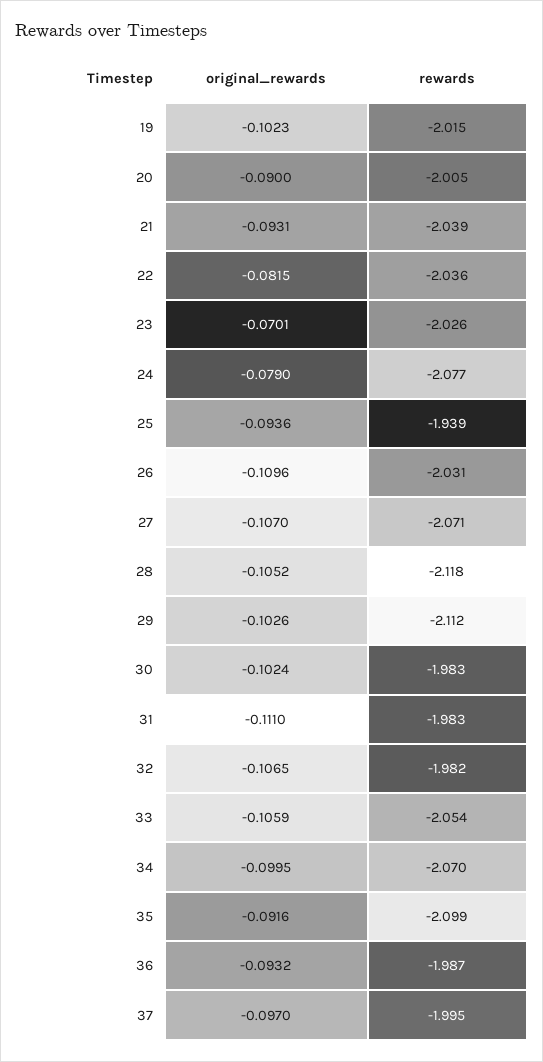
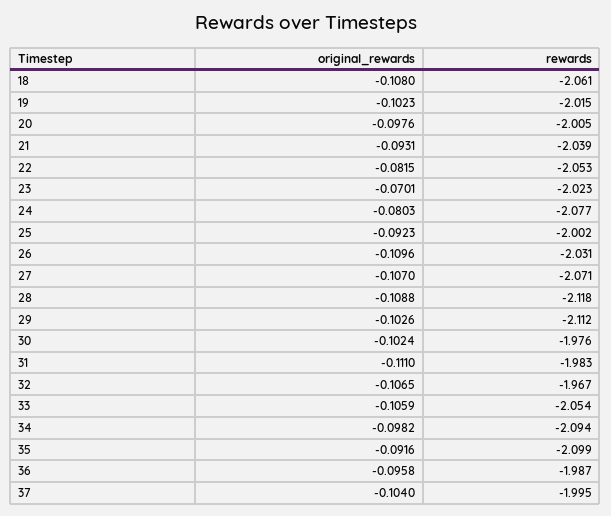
  {
    "original_rewards": {
      "19": -0.1023,
-     "20": -0.09,
+     "20": -0.0976,
      "21": -0.0931,
      "22": -0.0815,
      "23": -0.0701,
-     "24": -0.079,
+     "24": -0.0803,
-     "25": -0.0936,
+     "25": -0.0923,
      "26": -0.1096,
      "27": -0.107,
-     "28": -0.1052,
+     "28": -0.1088,
      "29": -0.1026,
      "30": -0.1024,
      "31": -0.111,
      "32": -0.1065,
      "33": -0.1059,
-     "34": -0.0995,
+     "34": -0.0982,
      "35": -0.0916,
-     "36": -0.0932,
+     "36": -0.0958,
-     "37": -0.097
+     "37": -0.104,
+     "18": -0.108
    },
    "rewards": {
      "19": -2.015,
      "20": -2.005,
      "21": -2.039,
-     "22": -2.036,
+     "22": -2.053,
-     "23": -2.026,
+     "23": -2.023,
      "24": -2.077,
-     "25": -1.939,
+     "25": -2.002,
      "26": -2.031,
      "27": -2.071,
      "28": -2.118,
      "29": -2.112,
-     "30": -1.983,
+     "30": -1.976,
      "31": -1.983,
-     "32": -1.982,
+     "32": -1.967,
      "33": -2.054,
-     "34": -2.07,
+     "34": -2.094,
      "35": -2.099,
      "36": -1.987,
-     "37": -1.995
+     "37": -1.995,
+     "18": -2.061
    }
  }

